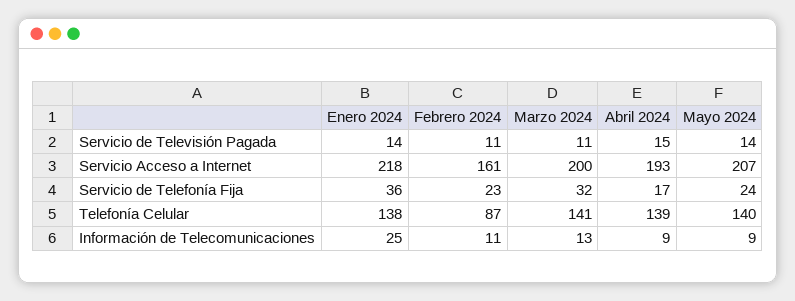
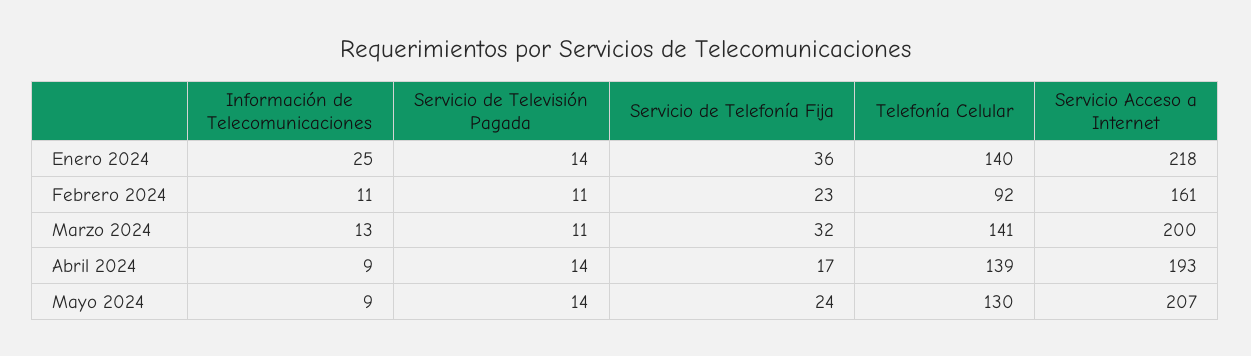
  {
    "Enero 2024": {
      "Servicio de Televisión Pagada": 14,
      "Servicio Acceso a Internet": 218,
      "Servicio de Telefonía Fija": 36,
-     "Telefonía Celular": 138,
+     "Telefonía Celular": 140,
      "Información de Telecomunicaciones": 25
    },
    "Febrero 2024": {
      "Servicio de Televisión Pagada": 11,
      "Servicio Acceso a Internet": 161,
      "Servicio de Telefonía Fija": 23,
-     "Telefonía Celular": 87,
+     "Telefonía Celular": 92,
      "Información de Telecomunicaciones": 11
    },
    "Marzo 2024": {
      "Servicio de Televisión Pagada": 11,
      "Servicio Acceso a Internet": 200,
      "Servicio de Telefonía Fija": 32,
      "Telefonía Celular": 141,
      "Información de Telecomunicaciones": 13
    },
    "Abril 2024": {
-     "Servicio de Televisión Pagada": 15,
+     "Servicio de Televisión Pagada": 14,
      "Servicio Acceso a Internet": 193,
      "Servicio de Telefonía Fija": 17,
      "Telefonía Celular": 139,
      "Información de Telecomunicaciones": 9
    },
    "Mayo 2024": {
      "Servicio de Televisión Pagada": 14,
      "Servicio Acceso a Internet": 207,
      "Servicio de Telefonía Fija": 24,
-     "Telefonía Celular": 140,
+     "Telefonía Celular": 130,
      "Información de Telecomunicaciones": 9
    }
  }

